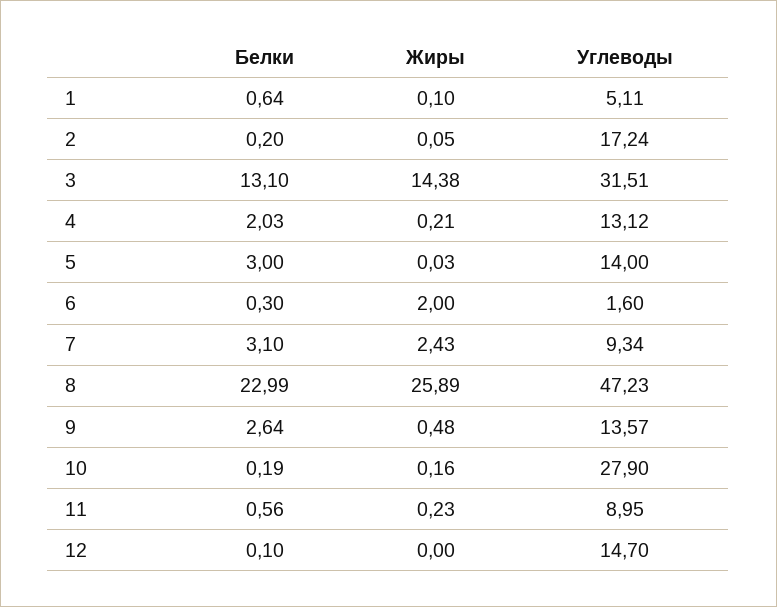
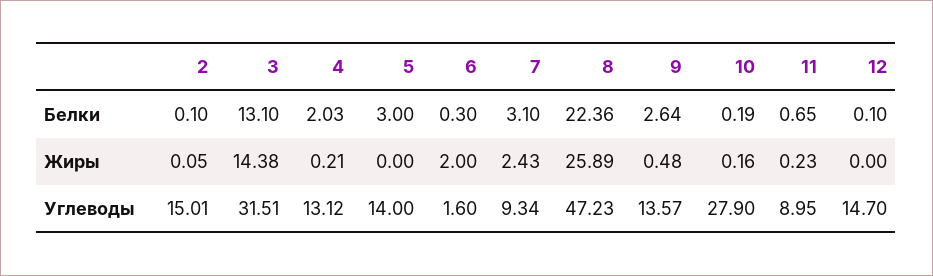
  {
    "Белки": {
-     "1": 0.64,
-     "2": 0.2,
+     "2": 0.1,
      "3": 13.1,
      "4": 2.03,
      "5": 3,
      "6": 0.3,
      "7": 3.1,
-     "8": 22.99,
+     "8": 22.36,
      "9": 2.64,
      "10": 0.19,
-     "11": 0.56,
+     "11": 0.65,
      "12": 0.1
    },
    "Жиры": {
-     "1": 0.1,
      "2": 0.05,
      "3": 14.38,
      "4": 0.21,
-     "5": 0.03,
+     "5": 0,
      "6": 2,
      "7": 2.43,
      "8": 25.89,
      "9": 0.48,
      "10": 0.16,
      "11": 0.23,
      "12": 0
    },
    "Углеводы": {
-     "1": 5.11,
-     "2": 17.24,
+     "2": 15.01,
      "3": 31.51,
      "4": 13.12,
      "5": 14,
      "6": 1.6,
      "7": 9.34,
      "8": 47.23,
      "9": 13.57,
      "10": 27.9,
      "11": 8.95,
      "12": 14.7
    }
  }

